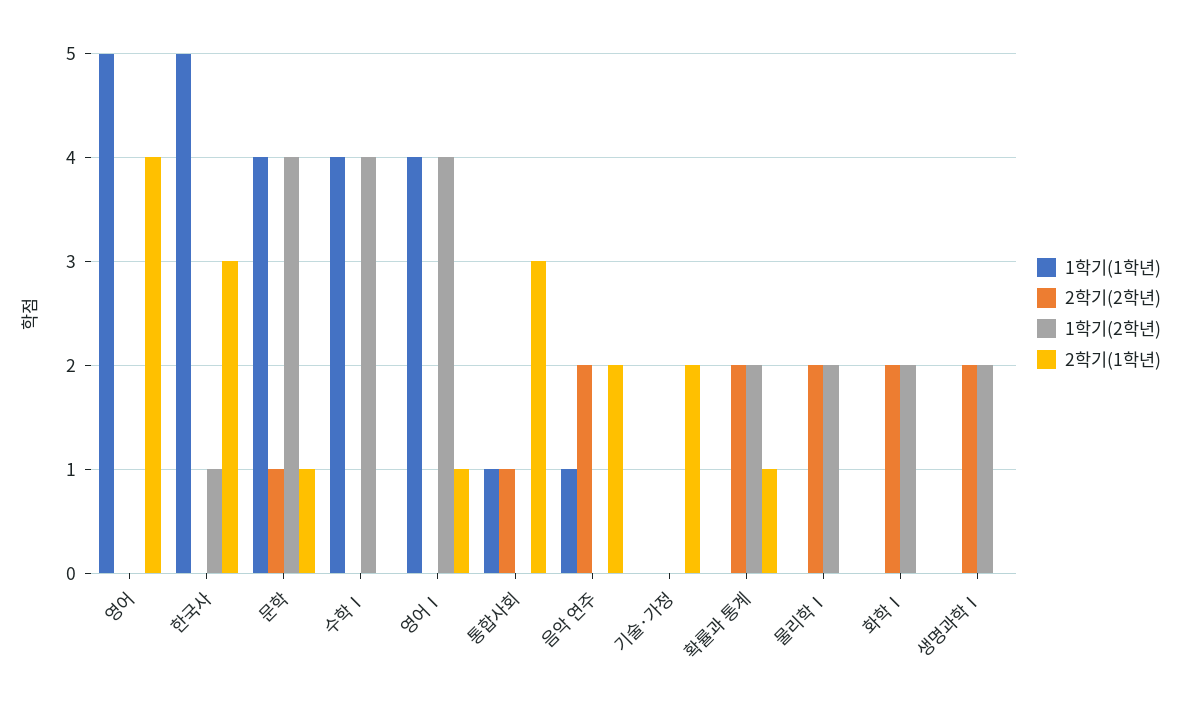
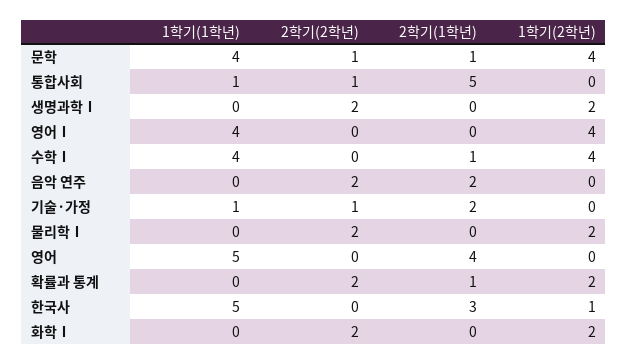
  {
    "1학기(1학년)": {
      "영어": 5,
      "한국사": 5,
      "문학": 4,
      "수학Ⅰ": 4,
      "영어Ⅰ": 4,
      "통합사회": 1,
-     "음악 연주": 1,
+     "음악 연주": 0,
-     "기술·가정": 0,
+     "기술·가정": 1,
      "확률과 통계": 0,
      "물리학Ⅰ": 0,
      "화학Ⅰ": 0,
      "생명과학Ⅰ": 0
    },
    "2학기(2학년)": {
      "영어": 0,
      "한국사": 0,
      "문학": 1,
      "수학Ⅰ": 0,
      "영어Ⅰ": 0,
      "통합사회": 1,
      "음악 연주": 2,
-     "기술·가정": 0,
+     "기술·가정": 1,
      "확률과 통계": 2,
      "물리학Ⅰ": 2,
      "화학Ⅰ": 2,
      "생명과학Ⅰ": 2
    },
    "1학기(2학년)": {
      "영어": 0,
      "한국사": 1,
      "문학": 4,
      "수학Ⅰ": 4,
      "영어Ⅰ": 4,
      "통합사회": 0,
      "음악 연주": 0,
      "기술·가정": 0,
      "확률과 통계": 2,
      "물리학Ⅰ": 2,
      "화학Ⅰ": 2,
      "생명과학Ⅰ": 2
    },
    "2학기(1학년)": {
      "영어": 4,
      "한국사": 3,
      "문학": 1,
-     "수학Ⅰ": 0,
+     "수학Ⅰ": 1,
-     "영어Ⅰ": 1,
+     "영어Ⅰ": 0,
-     "통합사회": 3,
+     "통합사회": 5,
      "음악 연주": 2,
      "기술·가정": 2,
      "확률과 통계": 1,
      "물리학Ⅰ": 0,
      "화학Ⅰ": 0,
      "생명과학Ⅰ": 0
    }
  }

